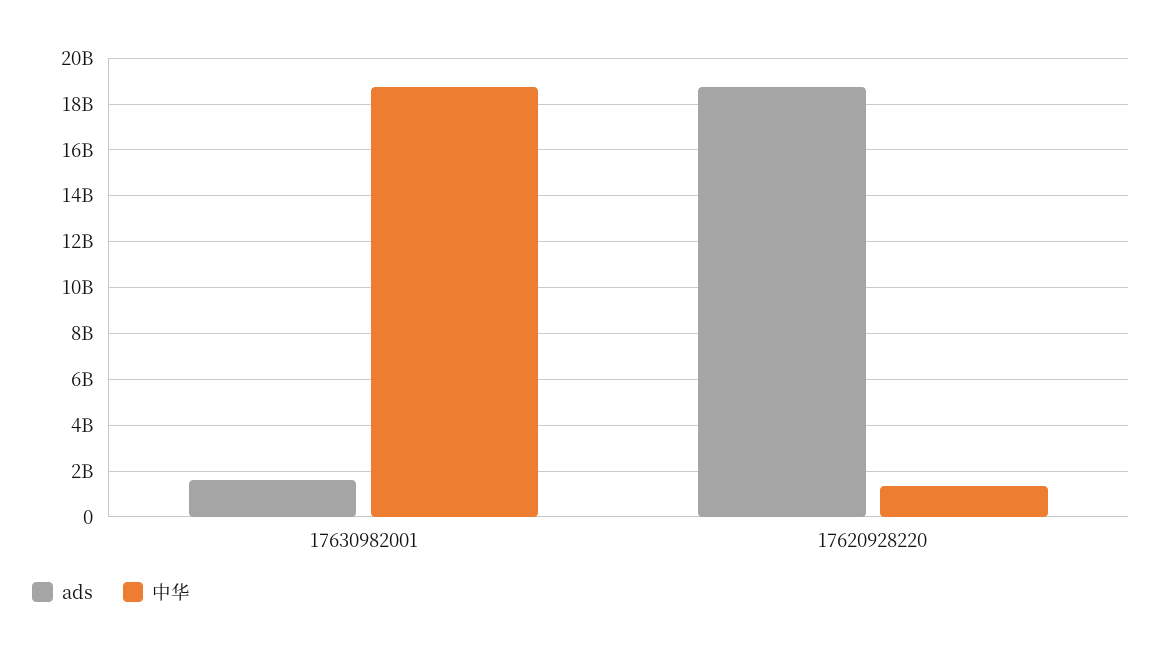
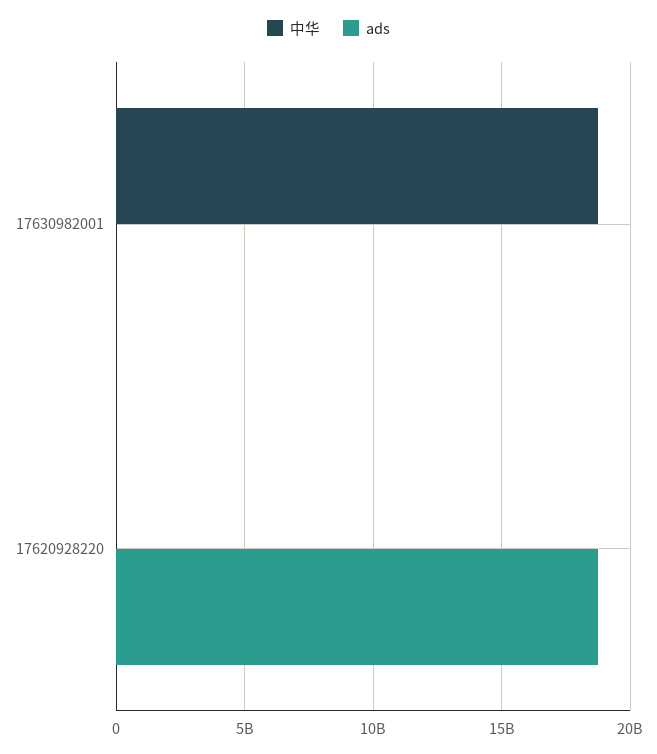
  {
    "ads": {
-     "17630982001": 1500000000,
+     "17630982001": 0,
      "17620928220": 18500000000
    },
    "中华": {
      "17630982001": 18500000000,
-     "17620928220": 1500000000
+     "17620928220": 0
    }
  }

